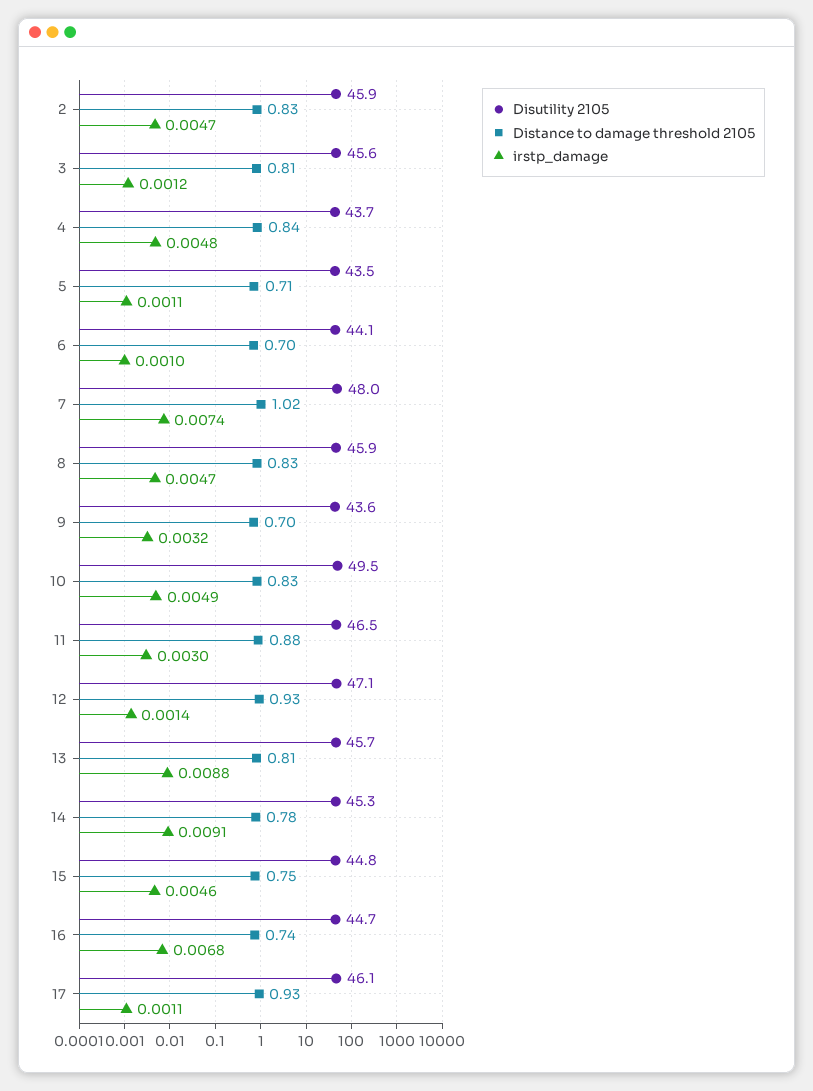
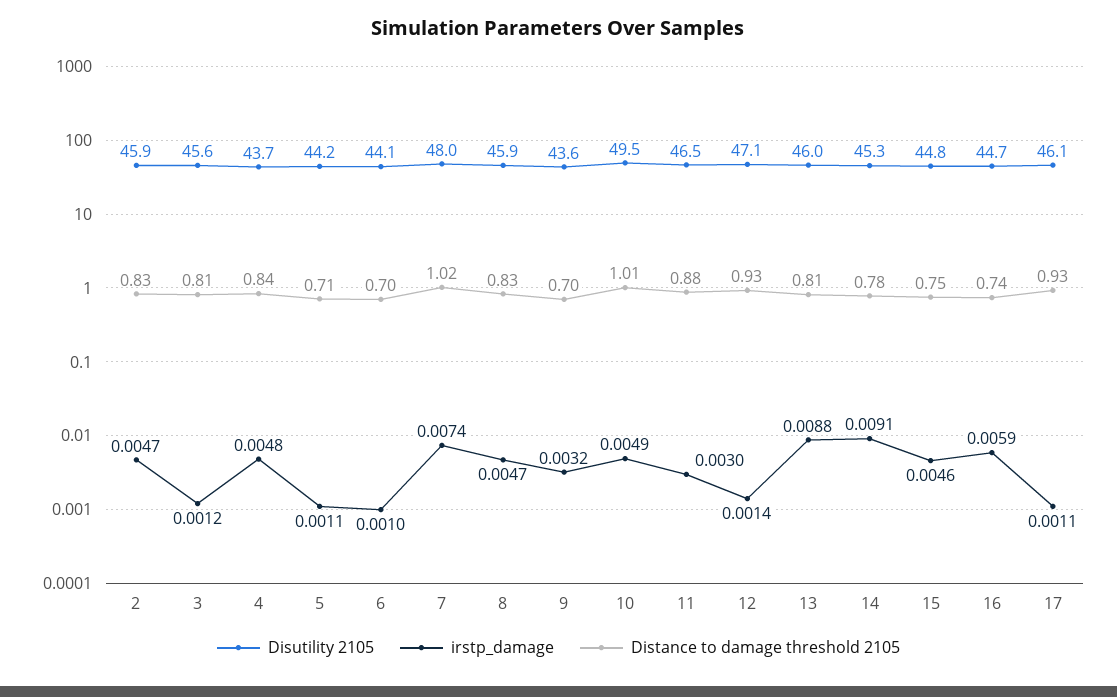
  {
    "Disutility 2105": {
      "2": 45.9,
      "3": 45.6,
      "4": 43.7,
-     "5": 43.5,
+     "5": 44.2,
      "6": 44.1,
      "7": 48,
      "8": 45.9,
      "9": 43.6,
      "10": 49.5,
      "11": 46.5,
      "12": 47.1,
-     "13": 45.7,
+     "13": 46,
      "14": 45.3,
      "15": 44.8,
      "16": 44.7,
      "17": 46.1
    },
    "Distance to damage threshold 2105": {
      "2": 0.83,
      "3": 0.81,
      "4": 0.84,
      "5": 0.71,
      "6": 0.7,
      "7": 1.02,
      "8": 0.83,
      "9": 0.7,
-     "10": 0.83,
+     "10": 1.01,
      "11": 0.88,
      "12": 0.93,
      "13": 0.81,
      "14": 0.78,
      "15": 0.75,
      "16": 0.74,
      "17": 0.93
    },
    "irstp_damage": {
      "2": 0.0047,
      "3": 0.0012,
      "4": 0.0048,
      "5": 0.0011,
      "6": 0.001,
      "7": 0.0074,
      "8": 0.0047,
      "9": 0.0032,
      "10": 0.0049,
      "11": 0.003,
      "12": 0.0014,
      "13": 0.0088,
      "14": 0.0091,
      "15": 0.0046,
-     "16": 0.0068,
+     "16": 0.0059,
      "17": 0.0011
    }
  }

